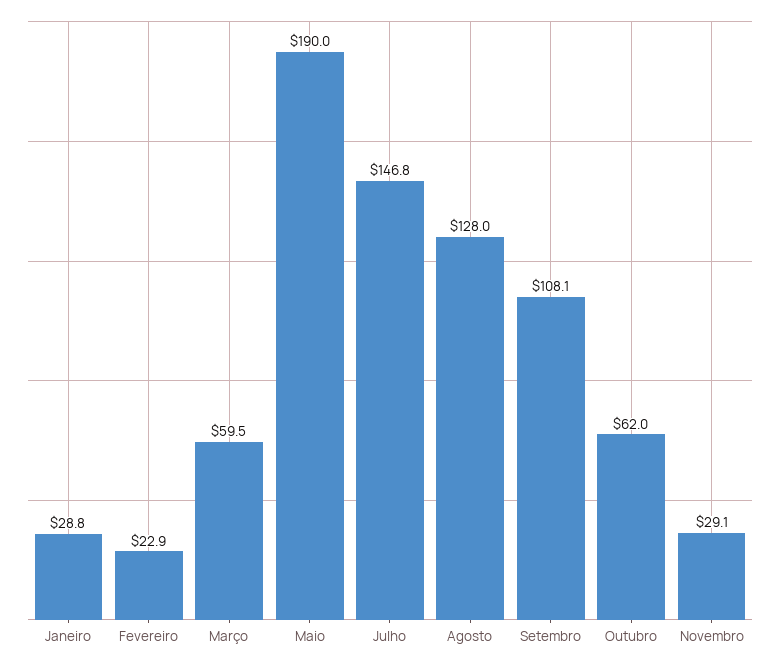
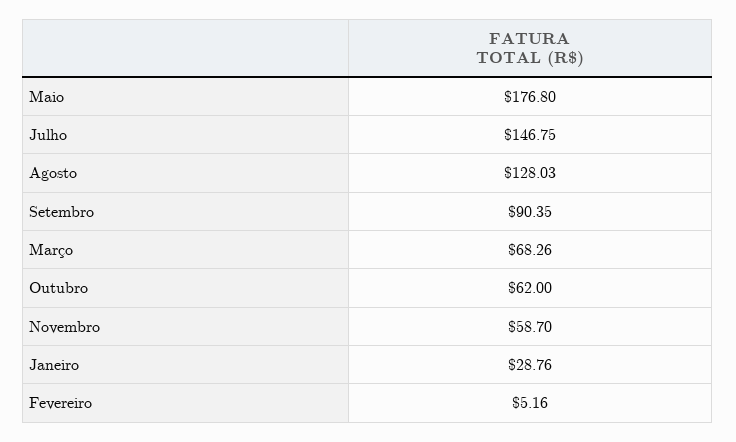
  {
    "Janeiro": 28.76,
-   "Fevereiro": 22.9,
+   "Fevereiro": 5.16,
-   "Março": 59.5,
+   "Março": 68.26,
-   "Maio": 190,
+   "Maio": 176.8,
    "Julho": 146.75,
    "Agosto": 128.03,
-   "Setembro": 108.1,
+   "Setembro": 90.35,
    "Outubro": 62,
-   "Novembro": 29.1
+   "Novembro": 58.7
  }

